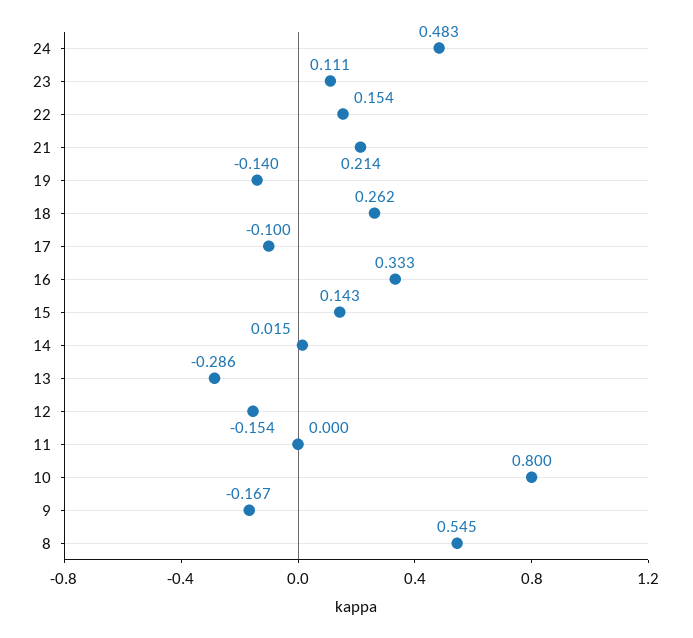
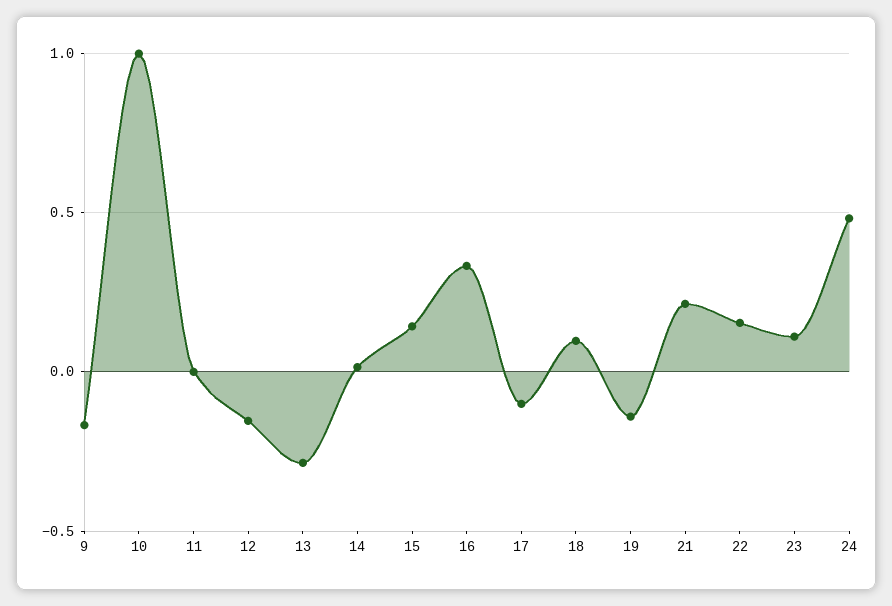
  {
    "24": 0.483,
    "23": 0.111,
    "22": 0.154,
    "21": 0.214,
    "19": -0.14,
-   "18": 0.262,
+   "18": 0.1,
    "17": -0.1,
    "16": 0.333,
    "15": 0.143,
    "14": 0.015,
    "13": -0.286,
    "12": -0.154,
    "11": 0,
-   "10": 0.8,
+   "10": 1,
-   "9": -0.167,
+   "9": -0.167
-   "8": 0.545
  }

